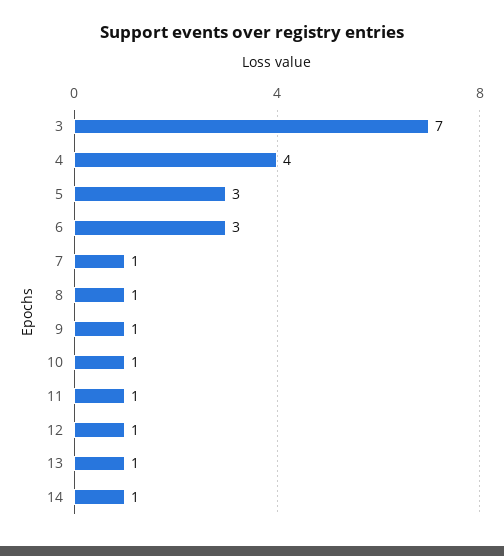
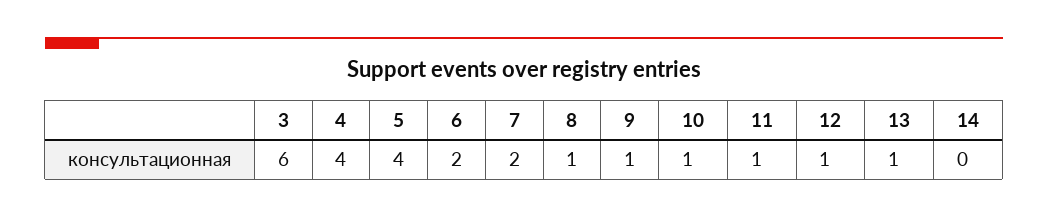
  {
-   "3": 7,
+   "3": 6,
    "4": 4,
-   "5": 3,
+   "5": 4,
-   "6": 3,
+   "6": 2,
-   "7": 1,
+   "7": 2,
    "8": 1,
    "9": 1,
    "10": 1,
    "11": 1,
    "12": 1,
    "13": 1,
-   "14": 1
+   "14": 0
  }

